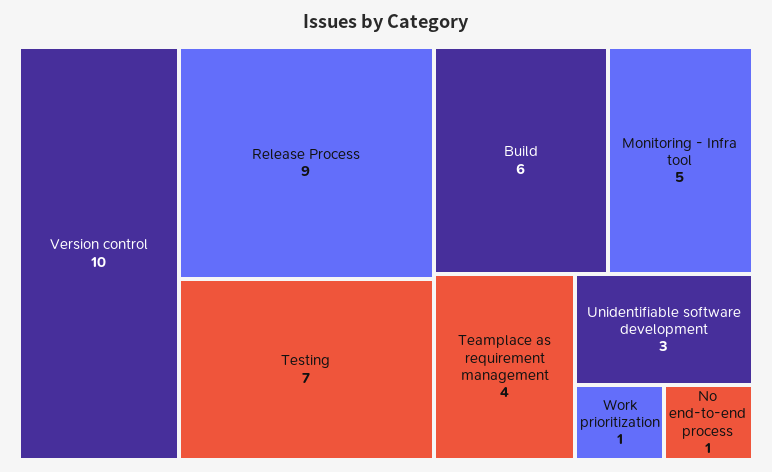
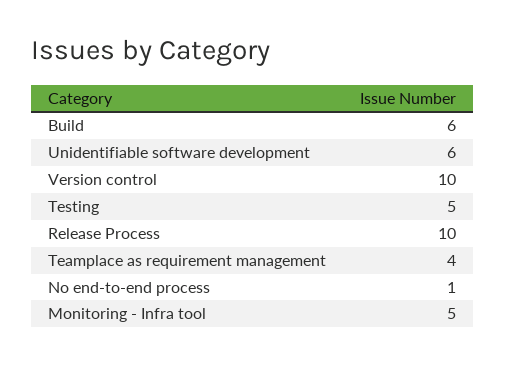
  {
    "Version control": 10,
-   "Release Process": 9,
+   "Release Process": 10,
-   "Testing": 7,
+   "Testing": 5,
    "Build": 6,
    "Monitoring - Infra tool": 5,
    "Teamplace as requirement management": 4,
-   "Unidentifiable software development": 3,
+   "Unidentifiable software development": 6,
-   "Work prioritization": 1,
    "No end-to-end process": 1
  }

